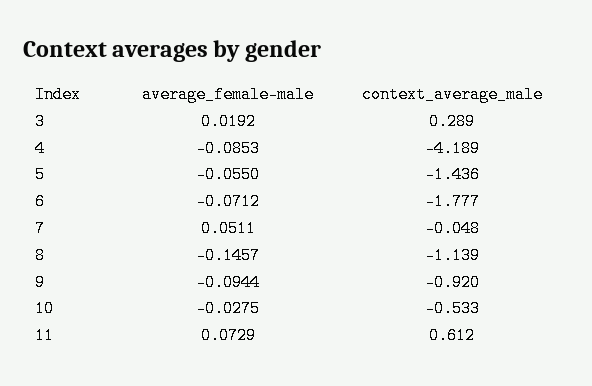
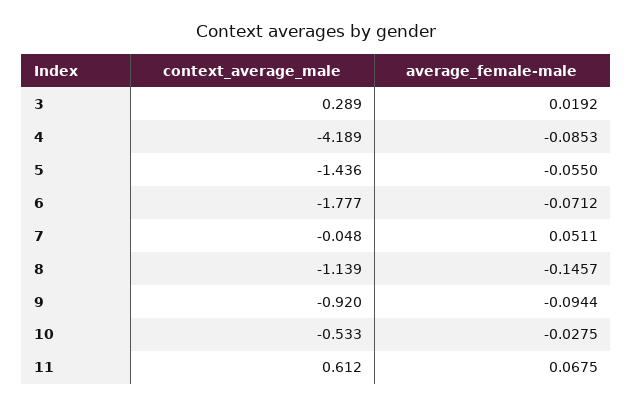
  {
    "average_female-male": {
      "3": 0.0192,
      "4": -0.0853,
      "5": -0.055,
      "6": -0.0712,
      "7": 0.0511,
      "8": -0.1457,
      "9": -0.0944,
      "10": -0.0275,
-     "11": 0.0729
+     "11": 0.0675
    },
    "context_average_male": {
      "3": 0.289,
      "4": -4.189,
      "5": -1.436,
      "6": -1.777,
      "7": -0.048,
      "8": -1.139,
      "9": -0.92,
      "10": -0.533,
      "11": 0.612
    }
  }

